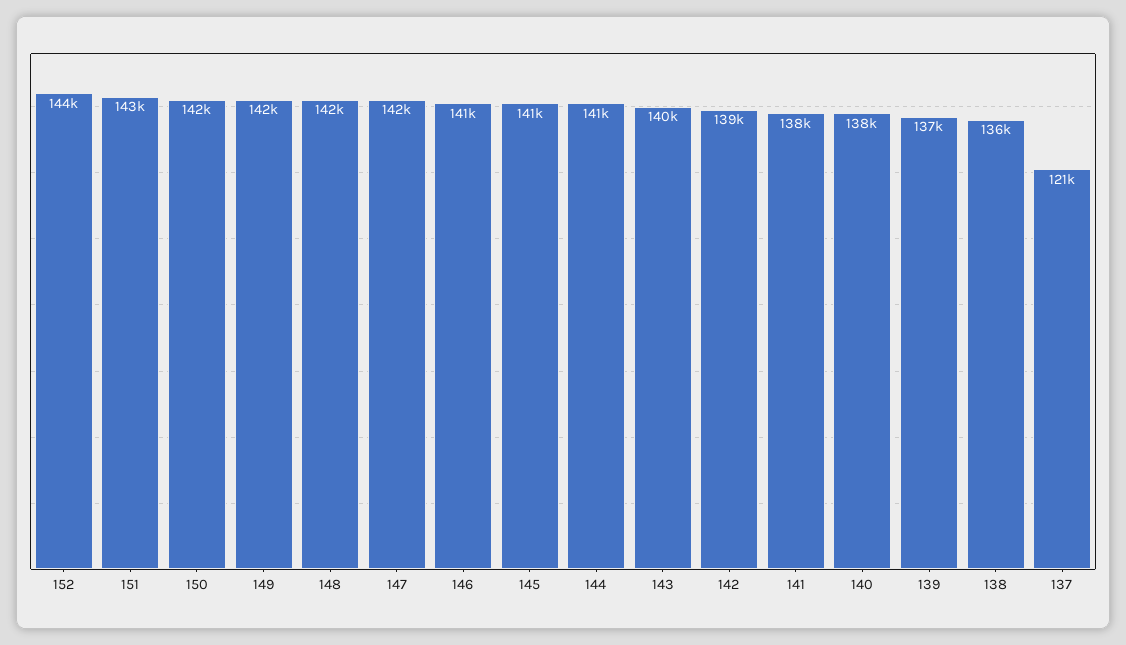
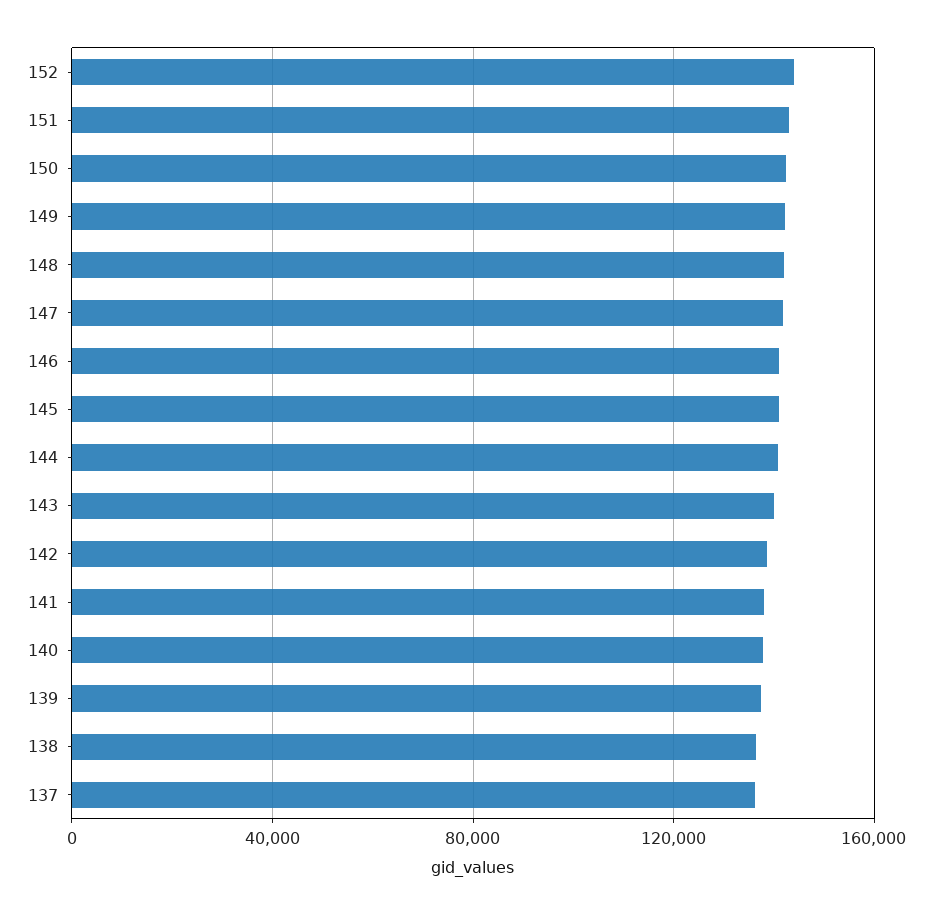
  {
    "152": 144000,
    "151": 143000,
    "150": 142000,
    "149": 142000,
    "148": 142000,
    "147": 142000,
    "146": 141000,
    "145": 141000,
    "144": 141000,
    "143": 140000,
    "142": 139000,
    "141": 138000,
    "140": 138000,
    "139": 137000,
    "138": 136000,
-   "137": 121000
+   "137": 135000
  }

